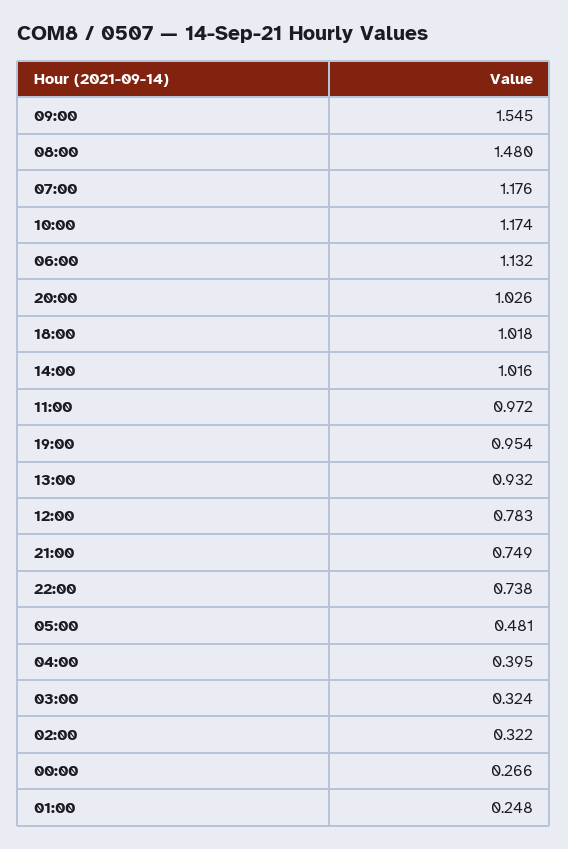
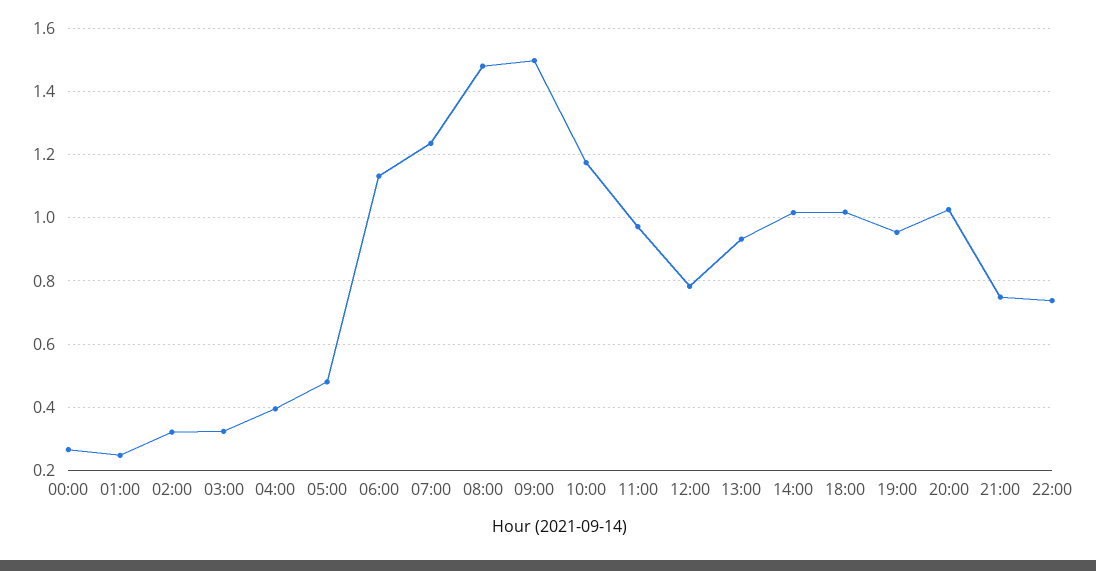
  {
-   "09:00": 1.545,
+   "09:00": 1.5,
    "08:00": 1.48,
-   "07:00": 1.176,
+   "07:00": 1.24,
    "10:00": 1.174,
    "06:00": 1.132,
    "20:00": 1.026,
    "18:00": 1.018,
    "14:00": 1.016,
    "11:00": 0.972,
    "19:00": 0.954,
    "13:00": 0.932,
    "12:00": 0.783,
    "21:00": 0.749,
    "22:00": 0.738,
    "05:00": 0.481,
    "04:00": 0.395,
    "03:00": 0.324,
    "02:00": 0.322,
    "00:00": 0.266,
    "01:00": 0.248
  }

